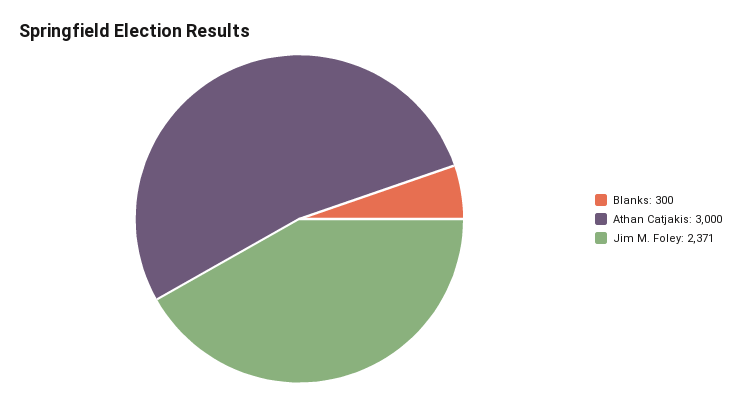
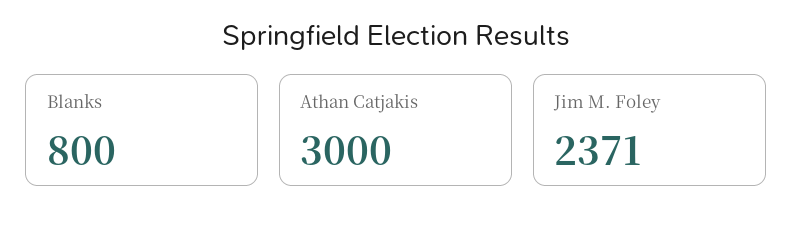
  {
-   "Blanks": 300,
+   "Blanks": 800,
    "Athan Catjakis": 3000,
    "Jim M. Foley": 2371
  }

